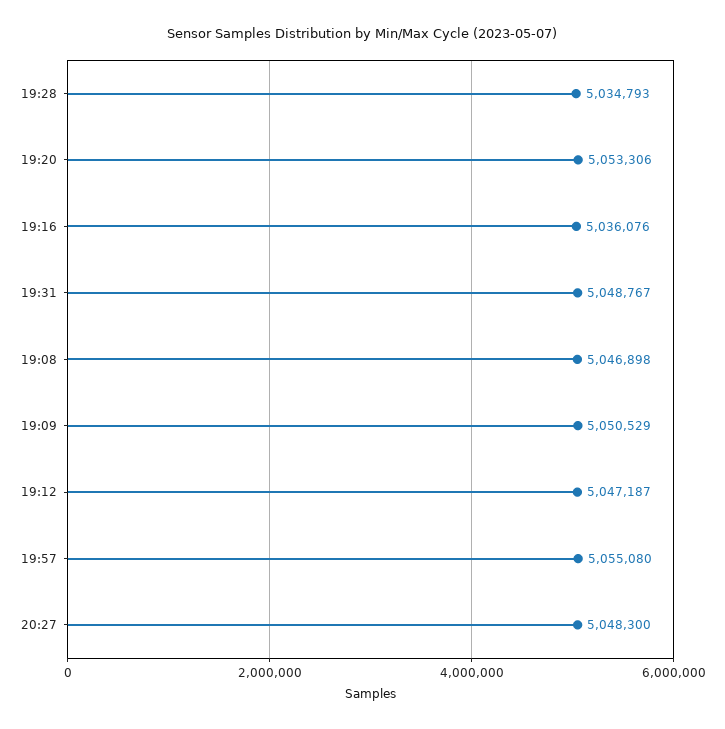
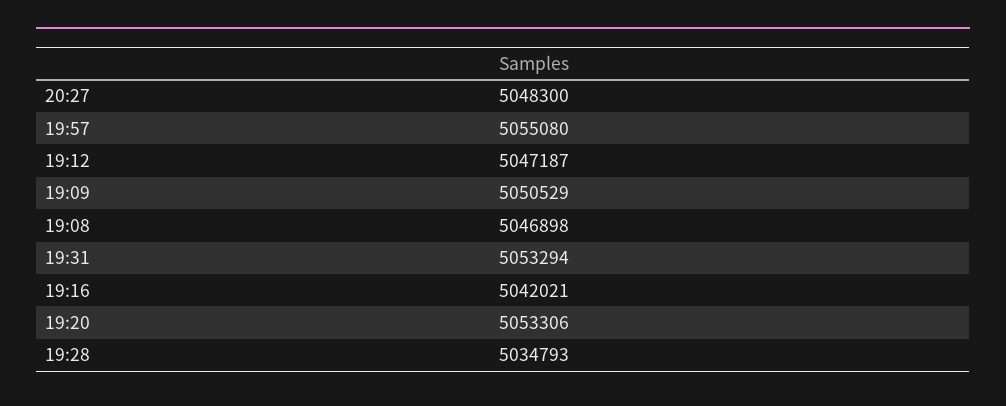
  {
    "19:28": 5034793,
    "19:20": 5053306,
-   "19:16": 5036076,
+   "19:16": 5042021,
-   "19:31": 5048767,
+   "19:31": 5053294,
    "19:08": 5046898,
    "19:09": 5050529,
    "19:12": 5047187,
    "19:57": 5055080,
    "20:27": 5048300
  }

